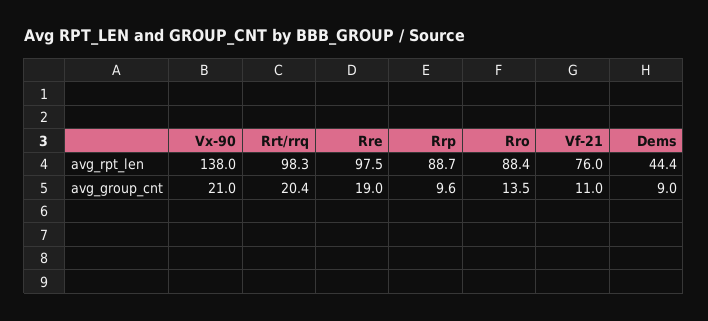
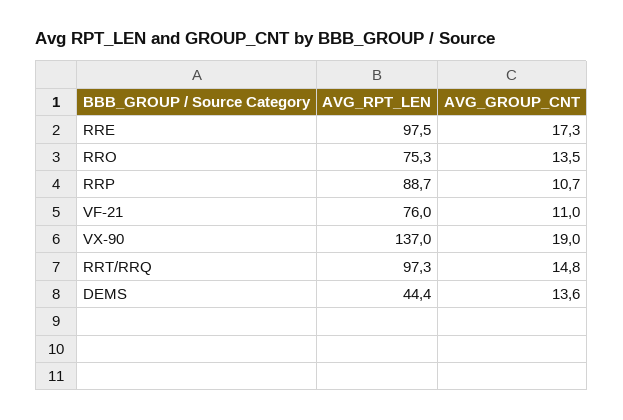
  {
    "Vx-90": {
-     "avg_rpt_len": 138,
+     "avg_rpt_len": 137,
-     "avg_group_cnt": 21
+     "avg_group_cnt": 19
    },
    "Rrt/rrq": {
-     "avg_rpt_len": 98.3,
+     "avg_rpt_len": 97.3,
-     "avg_group_cnt": 20.4
+     "avg_group_cnt": 14.8
    },
    "Rre": {
      "avg_rpt_len": 97.5,
-     "avg_group_cnt": 19
+     "avg_group_cnt": 17.3
    },
    "Rrp": {
      "avg_rpt_len": 88.7,
-     "avg_group_cnt": 9.6
+     "avg_group_cnt": 10.7
    },
    "Rro": {
-     "avg_rpt_len": 88.4,
+     "avg_rpt_len": 75.3,
      "avg_group_cnt": 13.5
    },
    "Vf-21": {
      "avg_rpt_len": 76,
      "avg_group_cnt": 11
    },
    "Dems": {
      "avg_rpt_len": 44.4,
-     "avg_group_cnt": 9
+     "avg_group_cnt": 13.6
    }
  }

